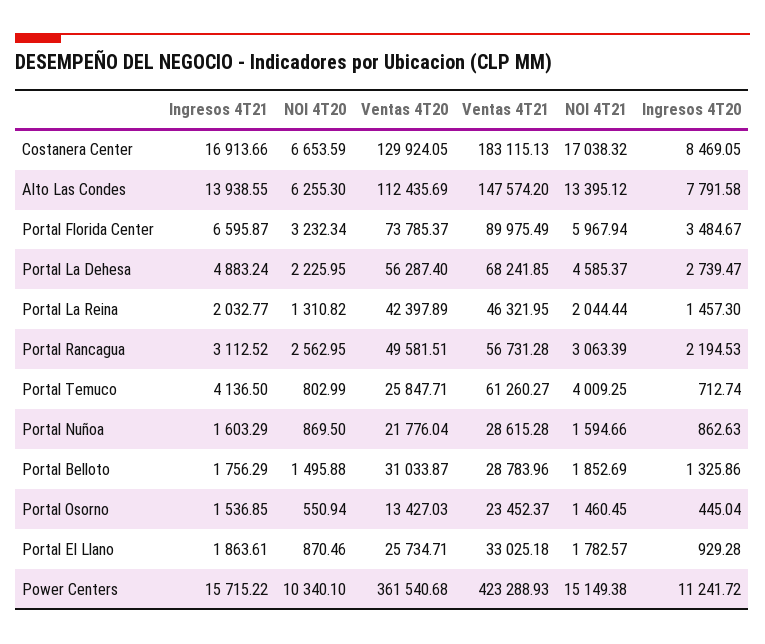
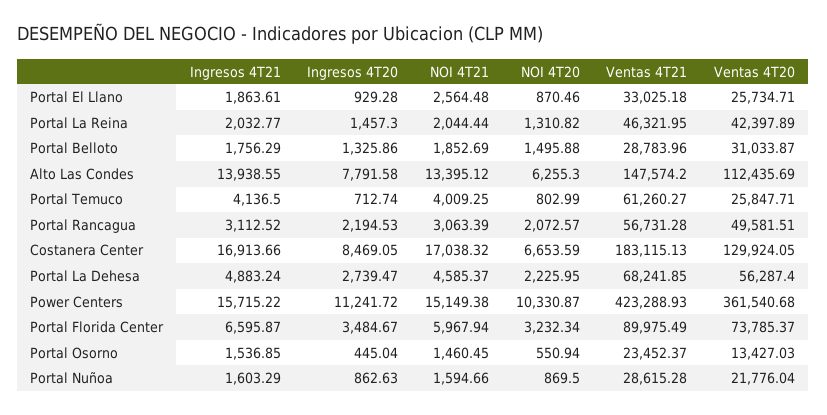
  {
    "Ingresos 4T21": {
      "Costanera Center": 16913.66,
      "Alto Las Condes": 13938.55,
      "Portal Florida Center": 6595.87,
      "Portal La Dehesa": 4883.24,
      "Portal La Reina": 2032.77,
      "Portal Rancagua": 3112.52,
      "Portal Temuco": 4136.5,
      "Portal Nuñoa": 1603.29,
      "Portal Belloto": 1756.29,
      "Portal Osorno": 1536.85,
      "Portal El Llano": 1863.61,
      "Power Centers": 15715.22
    },
    "NOI 4T20": {
      "Costanera Center": 6653.59,
      "Alto Las Condes": 6255.3,
      "Portal Florida Center": 3232.34,
      "Portal La Dehesa": 2225.95,
      "Portal La Reina": 1310.82,
-     "Portal Rancagua": 2562.95,
+     "Portal Rancagua": 2072.57,
      "Portal Temuco": 802.99,
      "Portal Nuñoa": 869.5,
      "Portal Belloto": 1495.88,
      "Portal Osorno": 550.94,
      "Portal El Llano": 870.46,
-     "Power Centers": 10340.1
+     "Power Centers": 10330.87
    },
    "Ventas 4T20": {
      "Costanera Center": 129924.05,
      "Alto Las Condes": 112435.69,
      "Portal Florida Center": 73785.37,
      "Portal La Dehesa": 56287.4,
      "Portal La Reina": 42397.89,
      "Portal Rancagua": 49581.51,
      "Portal Temuco": 25847.71,
      "Portal Nuñoa": 21776.04,
      "Portal Belloto": 31033.87,
      "Portal Osorno": 13427.03,
      "Portal El Llano": 25734.71,
      "Power Centers": 361540.68
    },
    "Ventas 4T21": {
      "Costanera Center": 183115.13,
      "Alto Las Condes": 147574.2,
      "Portal Florida Center": 89975.49,
      "Portal La Dehesa": 68241.85,
      "Portal La Reina": 46321.95,
      "Portal Rancagua": 56731.28,
      "Portal Temuco": 61260.27,
      "Portal Nuñoa": 28615.28,
      "Portal Belloto": 28783.96,
      "Portal Osorno": 23452.37,
      "Portal El Llano": 33025.18,
      "Power Centers": 423288.93
    },
    "NOI 4T21": {
      "Costanera Center": 17038.32,
      "Alto Las Condes": 13395.12,
      "Portal Florida Center": 5967.94,
      "Portal La Dehesa": 4585.37,
      "Portal La Reina": 2044.44,
      "Portal Rancagua": 3063.39,
      "Portal Temuco": 4009.25,
      "Portal Nuñoa": 1594.66,
      "Portal Belloto": 1852.69,
      "Portal Osorno": 1460.45,
-     "Portal El Llano": 1782.57,
+     "Portal El Llano": 2564.48,
      "Power Centers": 15149.38
    },
    "Ingresos 4T20": {
      "Costanera Center": 8469.05,
      "Alto Las Condes": 7791.58,
      "Portal Florida Center": 3484.67,
      "Portal La Dehesa": 2739.47,
      "Portal La Reina": 1457.3,
      "Portal Rancagua": 2194.53,
      "Portal Temuco": 712.74,
      "Portal Nuñoa": 862.63,
      "Portal Belloto": 1325.86,
      "Portal Osorno": 445.04,
      "Portal El Llano": 929.28,
      "Power Centers": 11241.72
    }
  }

